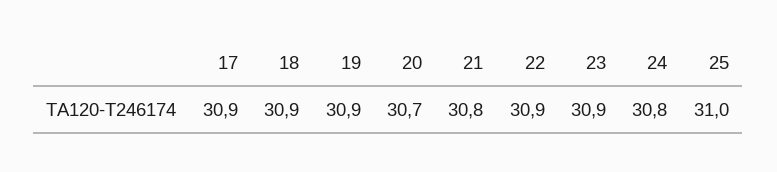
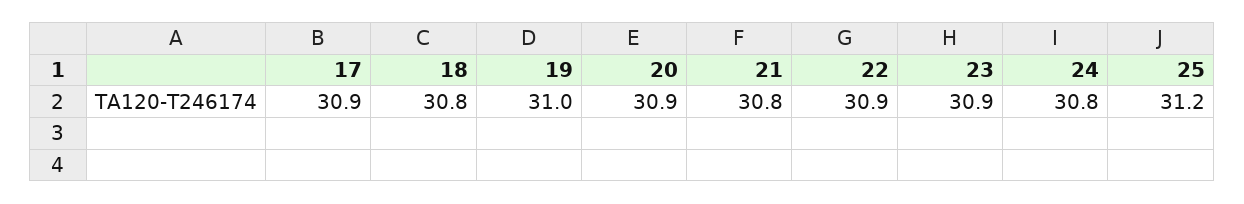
  {
    "17": 30.9,
-   "18": 30.9,
+   "18": 30.8,
-   "19": 30.9,
+   "19": 31,
-   "20": 30.7,
+   "20": 30.9,
    "21": 30.8,
    "22": 30.9,
    "23": 30.9,
    "24": 30.8,
-   "25": 31
+   "25": 31.2
  }

